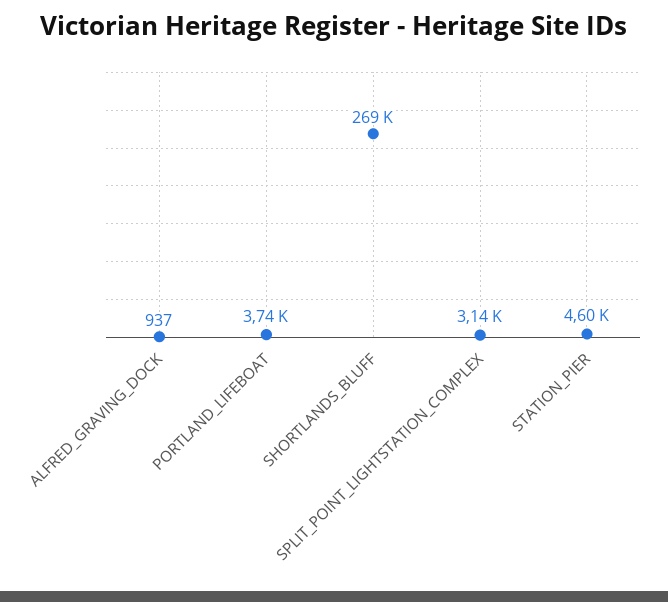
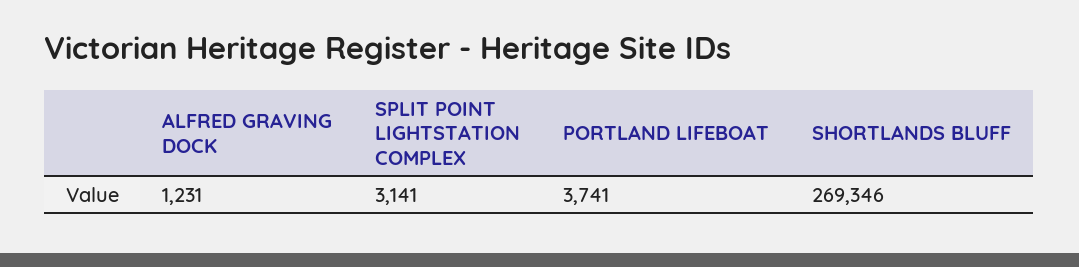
  {
-   "ALFRED_GRAVING_DOCK": 937,
+   "ALFRED_GRAVING_DOCK": 1231,
    "PORTLAND_LIFEBOAT": 3741,
    "SHORTLANDS_BLUFF": 269346,
-   "SPLIT_POINT_LIGHTSTATION_COMPLEX": 3141,
+   "SPLIT_POINT_LIGHTSTATION_COMPLEX": 3141
-   "STATION_PIER": 4600
  }

